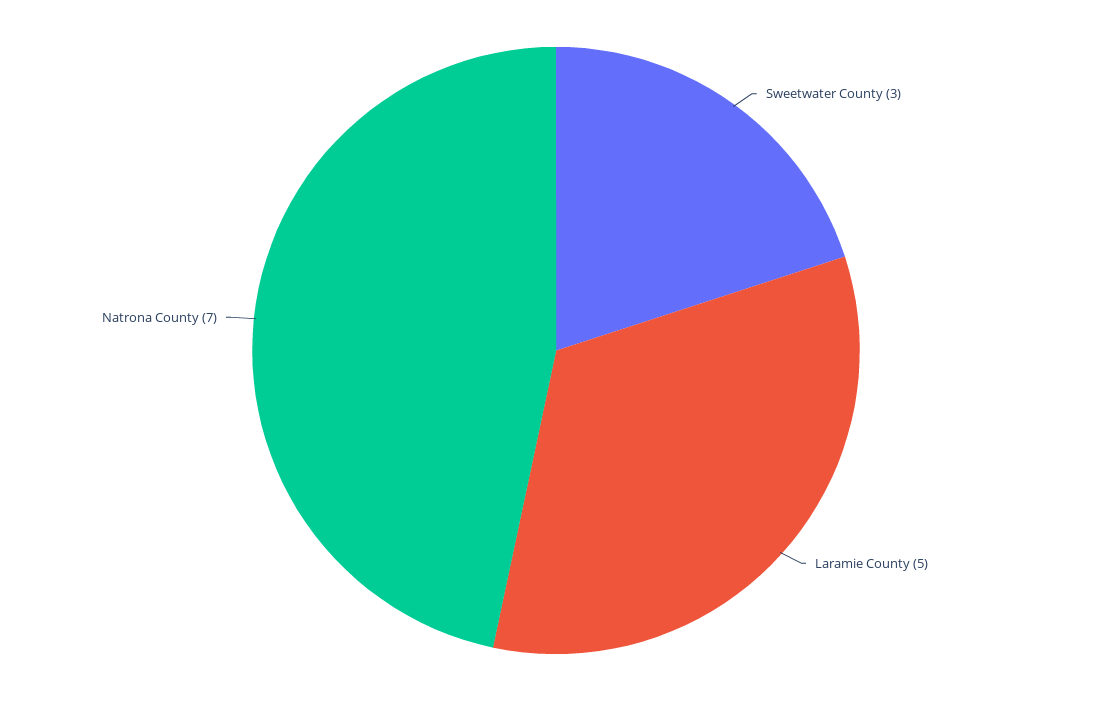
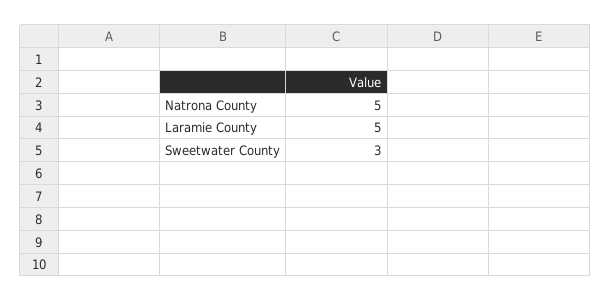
  {
    "Sweetwater County": 3,
    "Laramie County": 5,
-   "Natrona County": 7
+   "Natrona County": 5
  }

